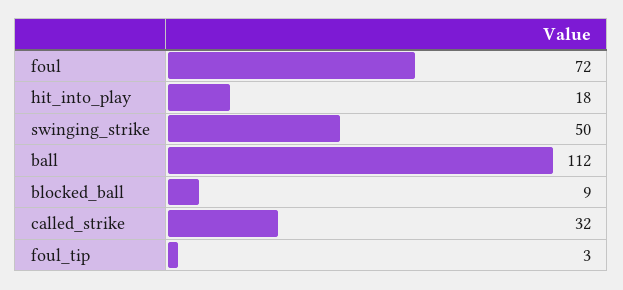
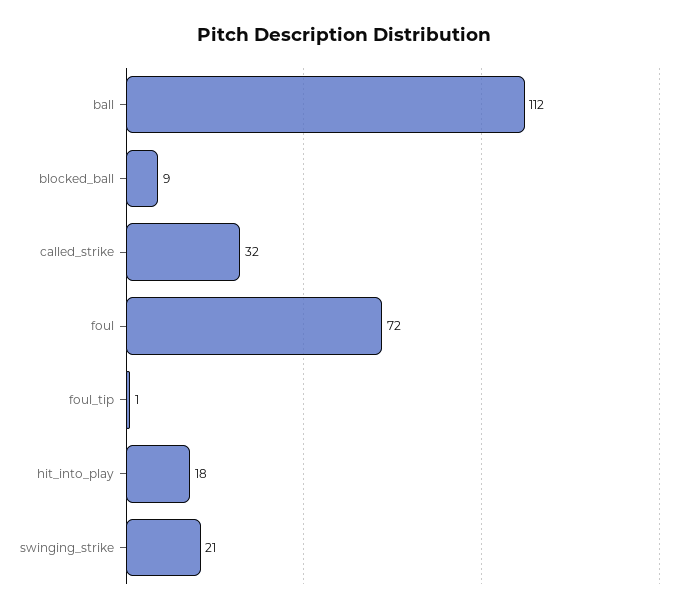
  {
    "foul": 72,
    "hit_into_play": 18,
-   "swinging_strike": 50,
+   "swinging_strike": 21,
    "ball": 112,
    "blocked_ball": 9,
    "called_strike": 32,
-   "foul_tip": 3
+   "foul_tip": 1
  }

